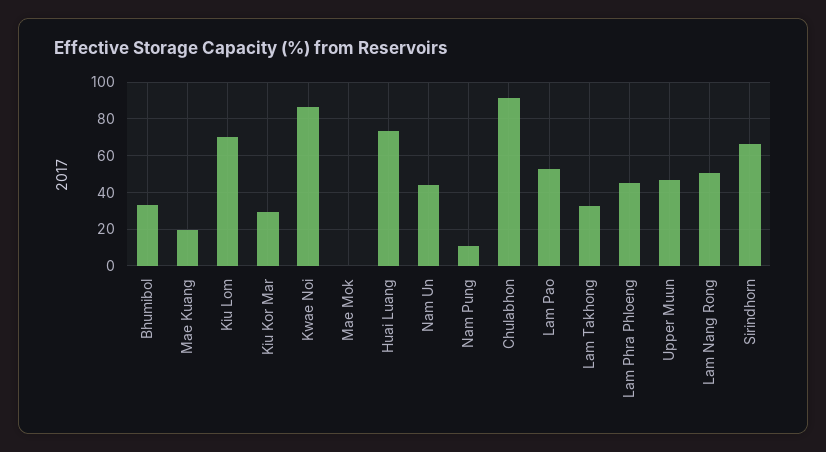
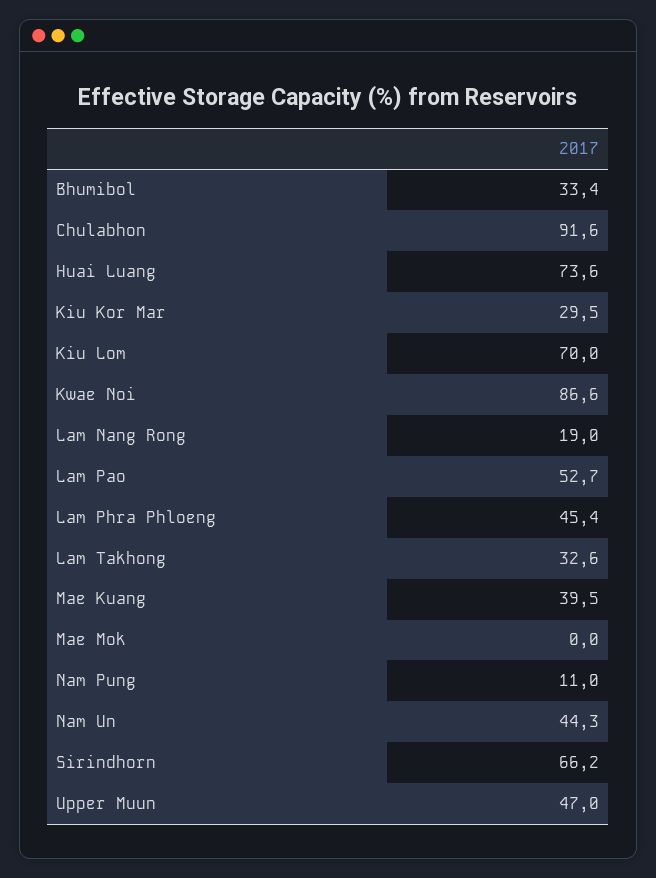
  {
    "Bhumibol": 33.4,
-   "Mae Kuang": 20,
+   "Mae Kuang": 39.5,
    "Kiu Lom": 70,
    "Kiu Kor Mar": 29.5,
    "Kwae Noi": 86.6,
    "Mae Mok": 0,
    "Huai Luang": 73.6,
    "Nam Un": 44.3,
    "Nam Pung": 11,
    "Chulabhon": 91.6,
    "Lam Pao": 52.7,
    "Lam Takhong": 32.6,
    "Lam Phra Phloeng": 45.4,
    "Upper Muun": 47,
-   "Lam Nang Rong": 50,
+   "Lam Nang Rong": 19,
    "Sirindhorn": 66.2
  }

